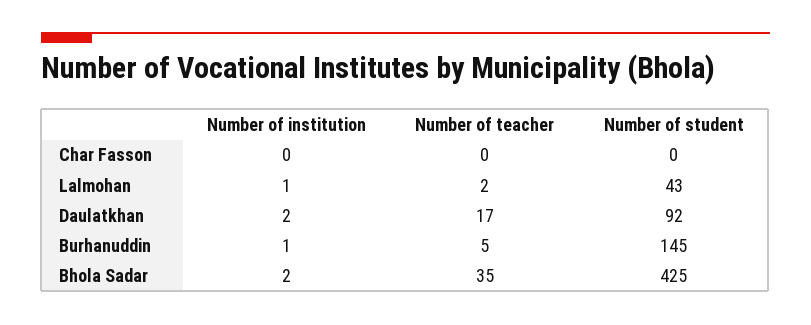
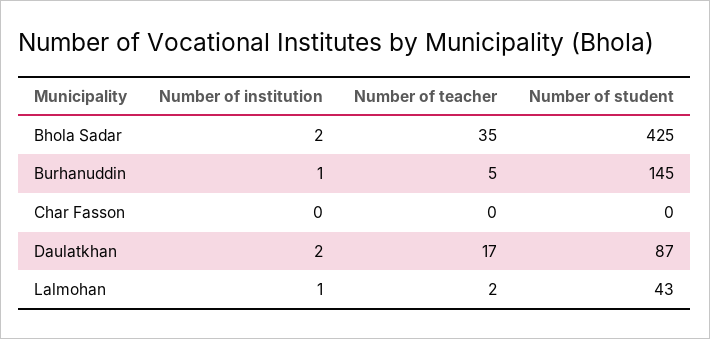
  {
    "Number of institution": {
      "Char Fasson": 0,
      "Lalmohan": 1,
      "Daulatkhan": 2,
      "Burhanuddin": 1,
      "Bhola Sadar": 2
    },
    "Number of teacher": {
      "Char Fasson": 0,
      "Lalmohan": 2,
      "Daulatkhan": 17,
      "Burhanuddin": 5,
      "Bhola Sadar": 35
    },
    "Number of student": {
      "Char Fasson": 0,
      "Lalmohan": 43,
-     "Daulatkhan": 92,
+     "Daulatkhan": 87,
      "Burhanuddin": 145,
      "Bhola Sadar": 425
    }
  }

